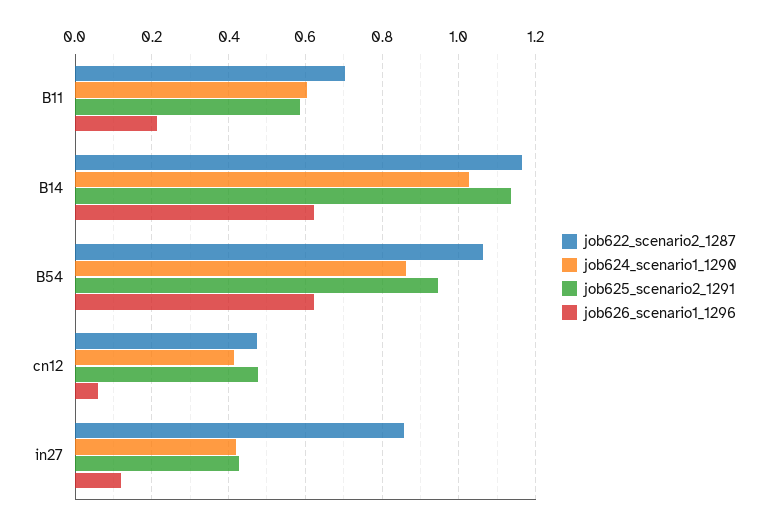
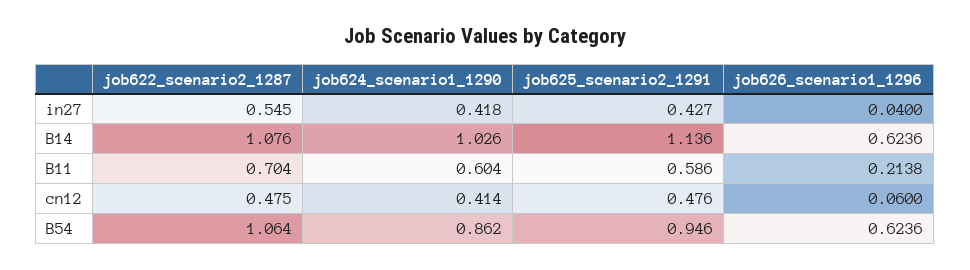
  {
    "job622_scenario2_1287": {
      "B11": 0.704,
-     "B14": 1.16,
+     "B14": 1.076,
      "B54": 1.064,
      "cn12": 0.475,
-     "in27": 0.86
+     "in27": 0.545
    },
    "job624_scenario1_1290": {
      "B11": 0.604,
      "B14": 1.026,
      "B54": 0.862,
      "cn12": 0.414,
      "in27": 0.418
    },
    "job625_scenario2_1291": {
      "B11": 0.586,
      "B14": 1.136,
      "B54": 0.946,
      "cn12": 0.476,
      "in27": 0.427
    },
    "job626_scenario1_1296": {
      "B11": 0.2138,
      "B14": 0.6236,
      "B54": 0.6236,
      "cn12": 0.06,
-     "in27": 0.12
+     "in27": 0.04
    }
  }

